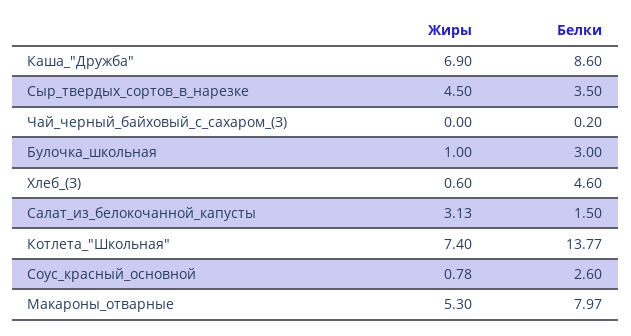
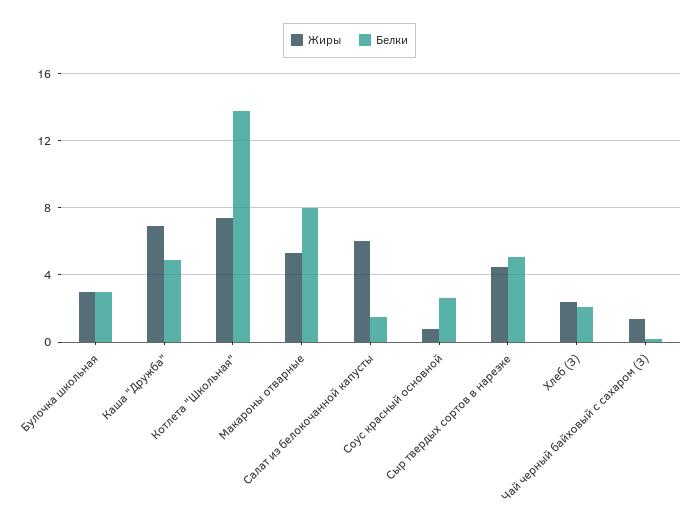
  {
    "Жиры": {
      "Каша_\"Дружба\"": 6.9,
      "Сыр_твердых_сортов_в_нарезке": 4.5,
-     "Чай_черный_байховый_с_сахаром_(З)": 0,
+     "Чай_черный_байховый_с_сахаром_(З)": 1.5,
-     "Булочка_школьная": 1,
+     "Булочка_школьная": 3,
-     "Хлеб_(З)": 0.6,
+     "Хлеб_(З)": 2.5,
-     "Салат_из_белокочанной_капусты": 3.13,
+     "Салат_из_белокочанной_капусты": 6,
      "Котлета_\"Школьная\"": 7.4,
      "Соус_красный_основной": 0.78,
      "Макароны_отварные": 5.3
    },
    "Белки": {
-     "Каша_\"Дружба\"": 8.6,
+     "Каша_\"Дружба\"": 5,
-     "Сыр_твердых_сортов_в_нарезке": 3.5,
+     "Сыр_твердых_сортов_в_нарезке": 5,
      "Чай_черный_байховый_с_сахаром_(З)": 0.2,
      "Булочка_школьная": 3,
-     "Хлеб_(З)": 4.6,
+     "Хлеб_(З)": 2,
      "Салат_из_белокочанной_капусты": 1.5,
      "Котлета_\"Школьная\"": 13.77,
      "Соус_красный_основной": 2.6,
      "Макароны_отварные": 7.97
    }
  }

